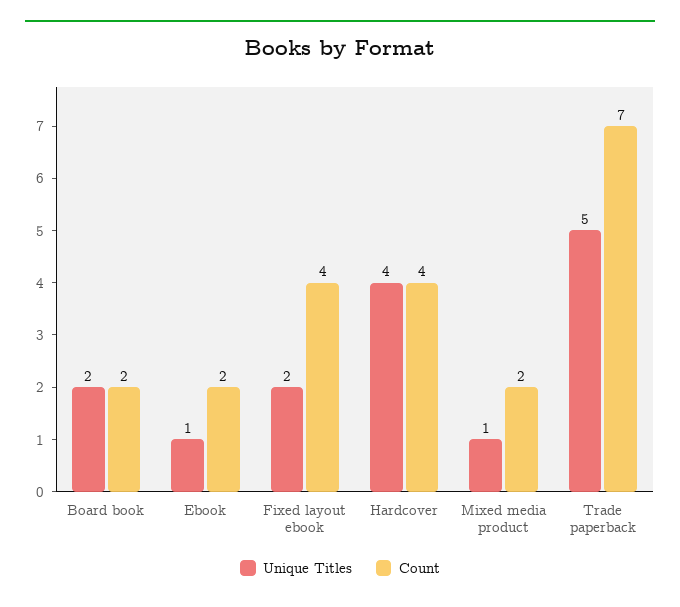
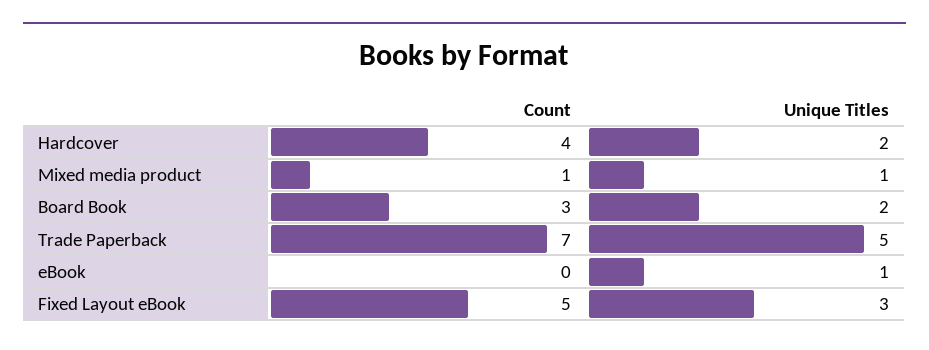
  {
    "Unique Titles": {
      "Board book": 2,
      "Ebook": 1,
-     "Fixed layout ebook": 2,
+     "Fixed layout ebook": 3,
-     "Hardcover": 4,
+     "Hardcover": 2,
      "Mixed media product": 1,
      "Trade paperback": 5
    },
    "Count": {
-     "Board book": 2,
+     "Board book": 3,
-     "Ebook": 2,
+     "Ebook": 0,
-     "Fixed layout ebook": 4,
+     "Fixed layout ebook": 5,
      "Hardcover": 4,
-     "Mixed media product": 2,
+     "Mixed media product": 1,
      "Trade paperback": 7
    }
  }

